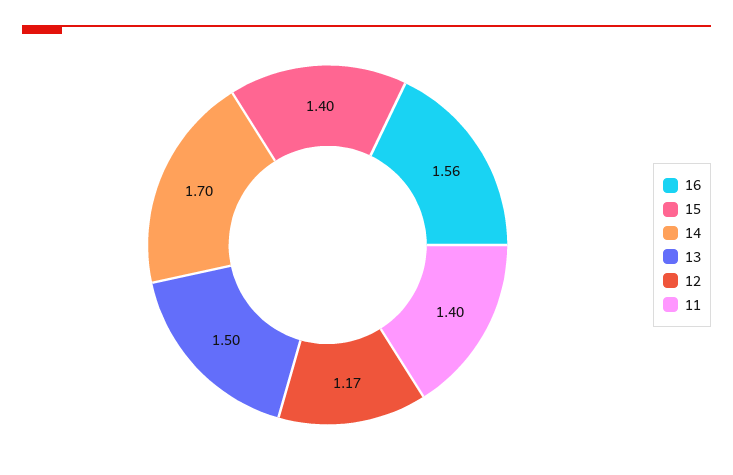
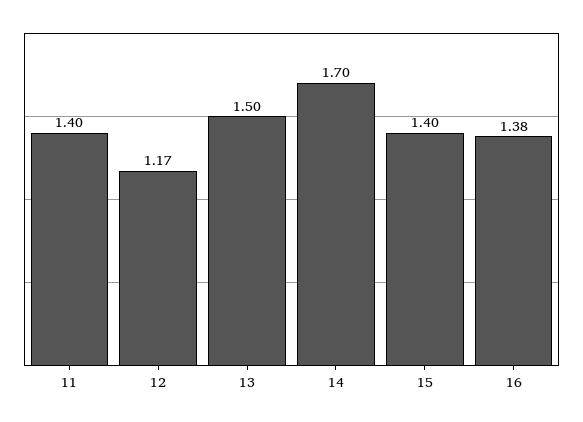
  {
-   "16": 1.56,
+   "16": 1.38,
    "15": 1.4,
    "14": 1.7,
    "13": 1.5,
    "12": 1.17,
    "11": 1.4
  }

